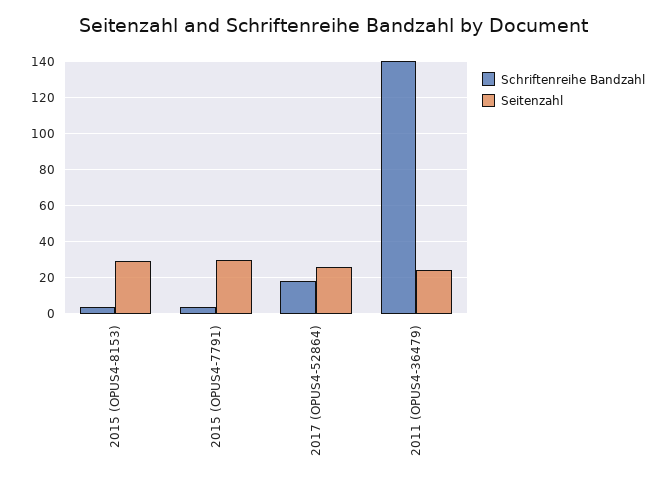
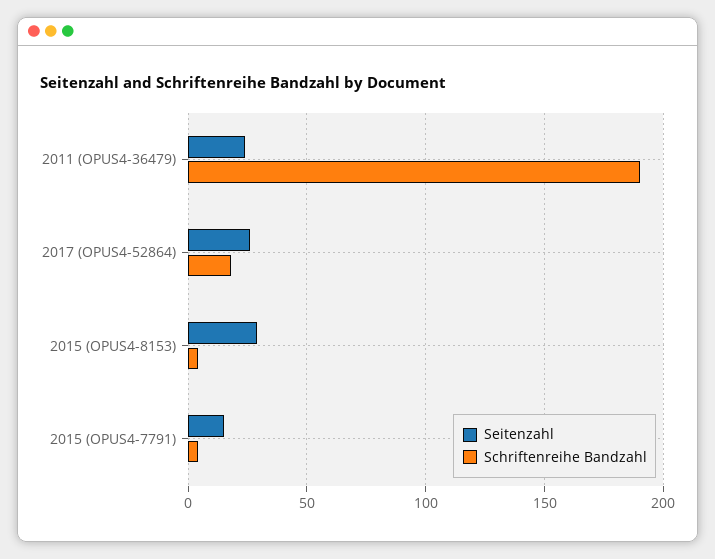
  {
    "Schriftenreihe Bandzahl": {
      "2015 (OPUS4-8153)": 5,
      "2015 (OPUS4-7791)": 5,
      "2017 (OPUS4-52864)": 20,
-     "2011 (OPUS4-36479)": 140
+     "2011 (OPUS4-36479)": 190
    },
    "Seitenzahl": {
      "2015 (OPUS4-8153)": 30,
-     "2015 (OPUS4-7791)": 30,
+     "2015 (OPUS4-7791)": 15,
      "2017 (OPUS4-52864)": 25,
      "2011 (OPUS4-36479)": 25
    }
  }

